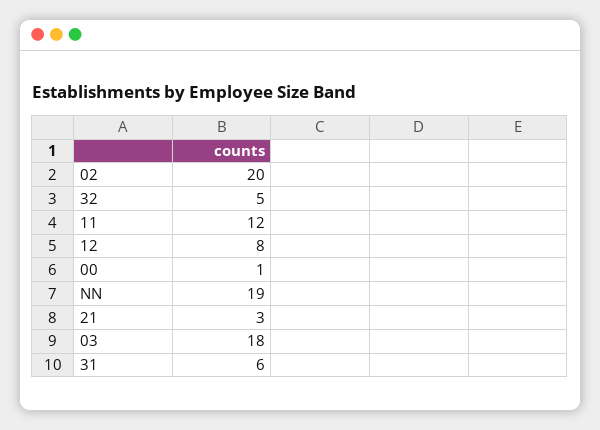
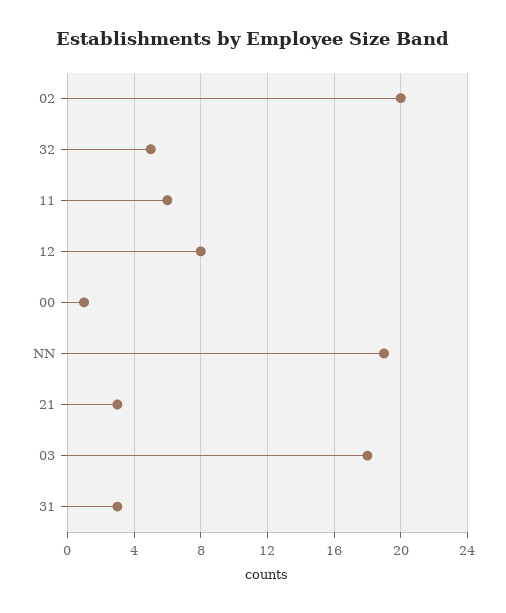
  {
    "02": 20,
    "32": 5,
-   "11": 12,
+   "11": 6,
    "12": 8,
    "00": 1,
    "NN": 19,
    "21": 3,
    "03": 18,
-   "31": 6
+   "31": 3
  }

